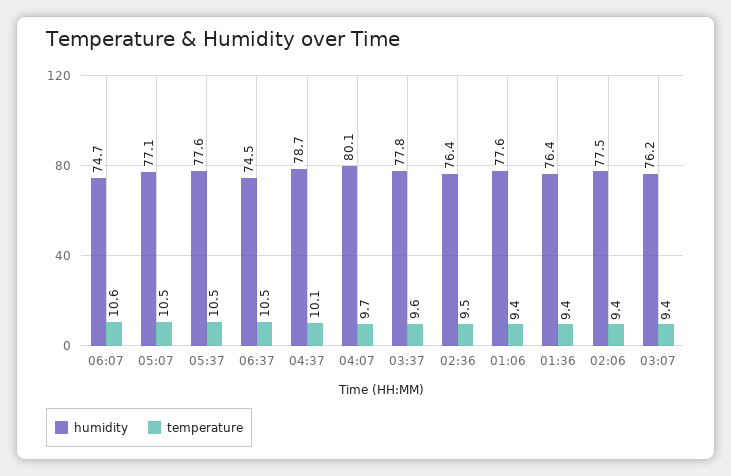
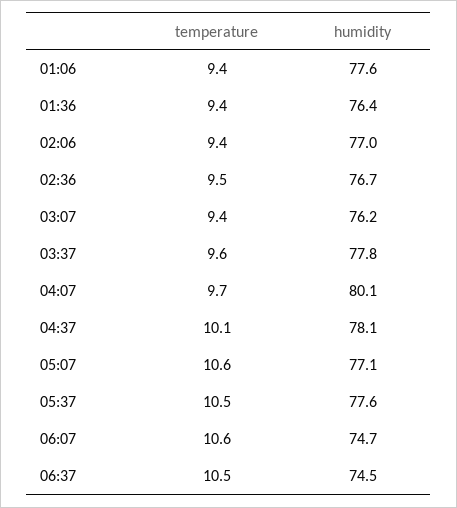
  {
    "humidity": {
      "06:07": 74.7,
      "05:07": 77.1,
      "05:37": 77.6,
      "06:37": 74.5,
-     "04:37": 78.7,
+     "04:37": 78.1,
      "04:07": 80.1,
      "03:37": 77.8,
-     "02:36": 76.4,
+     "02:36": 76.7,
      "01:06": 77.6,
      "01:36": 76.4,
-     "02:06": 77.5,
+     "02:06": 77,
      "03:07": 76.2
    },
    "temperature": {
      "06:07": 10.6,
-     "05:07": 10.5,
+     "05:07": 10.6,
      "05:37": 10.5,
      "06:37": 10.5,
      "04:37": 10.1,
      "04:07": 9.7,
      "03:37": 9.6,
      "02:36": 9.5,
      "01:06": 9.4,
      "01:36": 9.4,
      "02:06": 9.4,
      "03:07": 9.4
    }
  }

